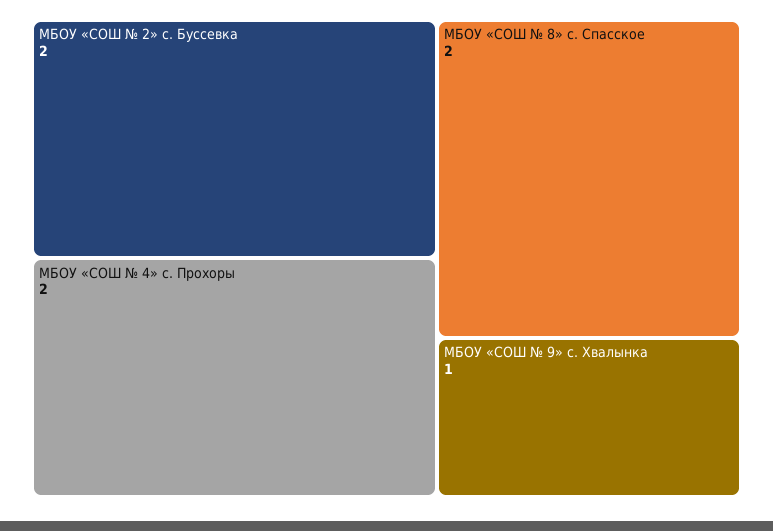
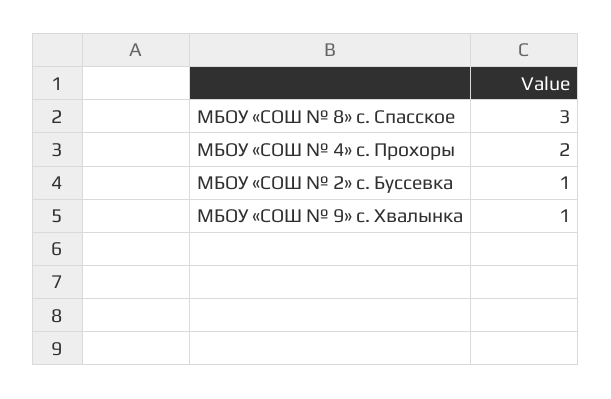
  {
-   "МБОУ «СОШ № 2» с. Буссевка": 2,
+   "МБОУ «СОШ № 2» с. Буссевка": 1,
    "МБОУ «СОШ № 4» с. Прохоры": 2,
-   "МБОУ «СОШ № 8» с. Спасское": 2,
+   "МБОУ «СОШ № 8» с. Спасское": 3,
    "МБОУ «СОШ № 9» с. Хвалынка": 1
  }

